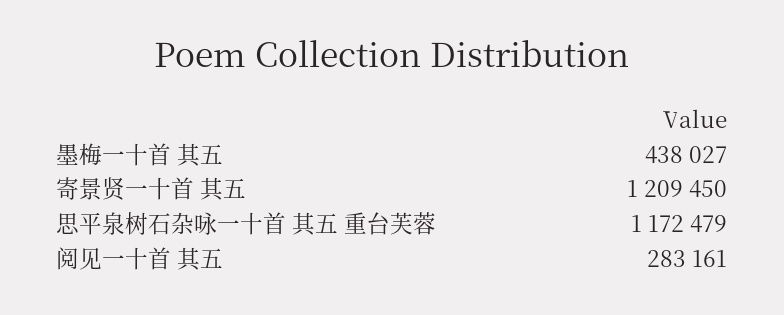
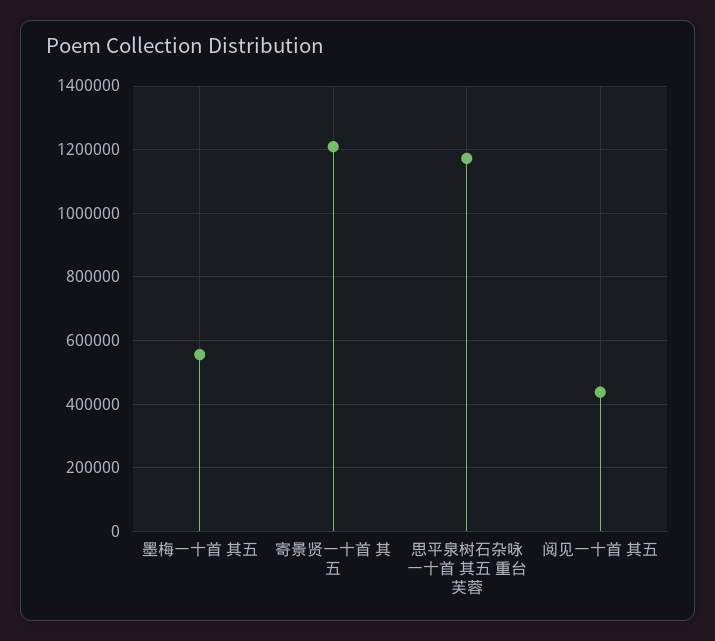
  {
-   "墨梅一十首 其五": 438027,
+   "墨梅一十首 其五": 560000,
    "寄景贤一十首 其五": 1209450,
    "思平泉树石杂咏一十首 其五 重台芙蓉": 1172479,
-   "阅见一十首 其五": 283161
+   "阅见一十首 其五": 440000
  }

